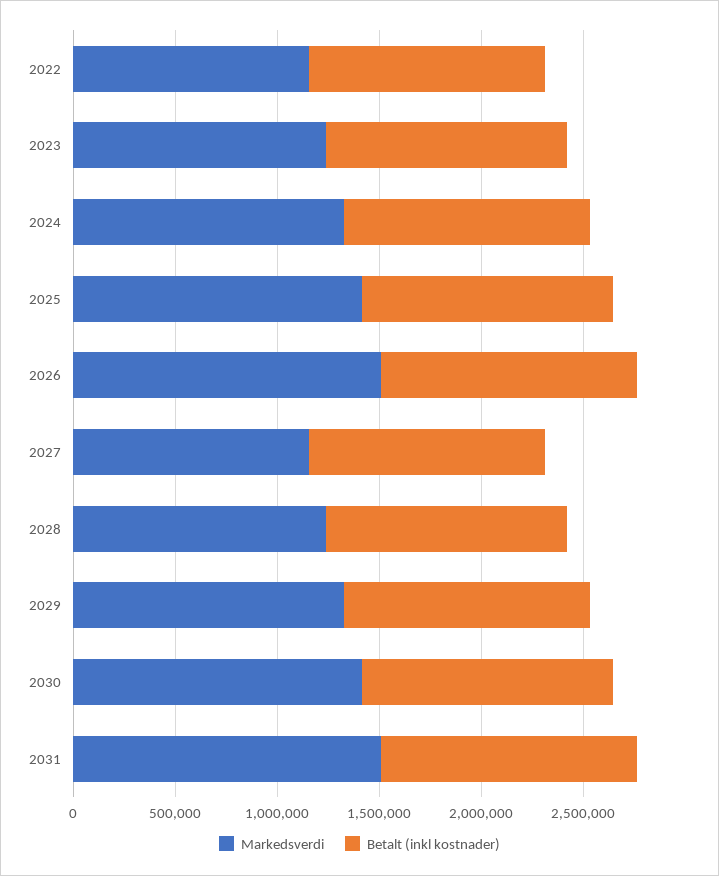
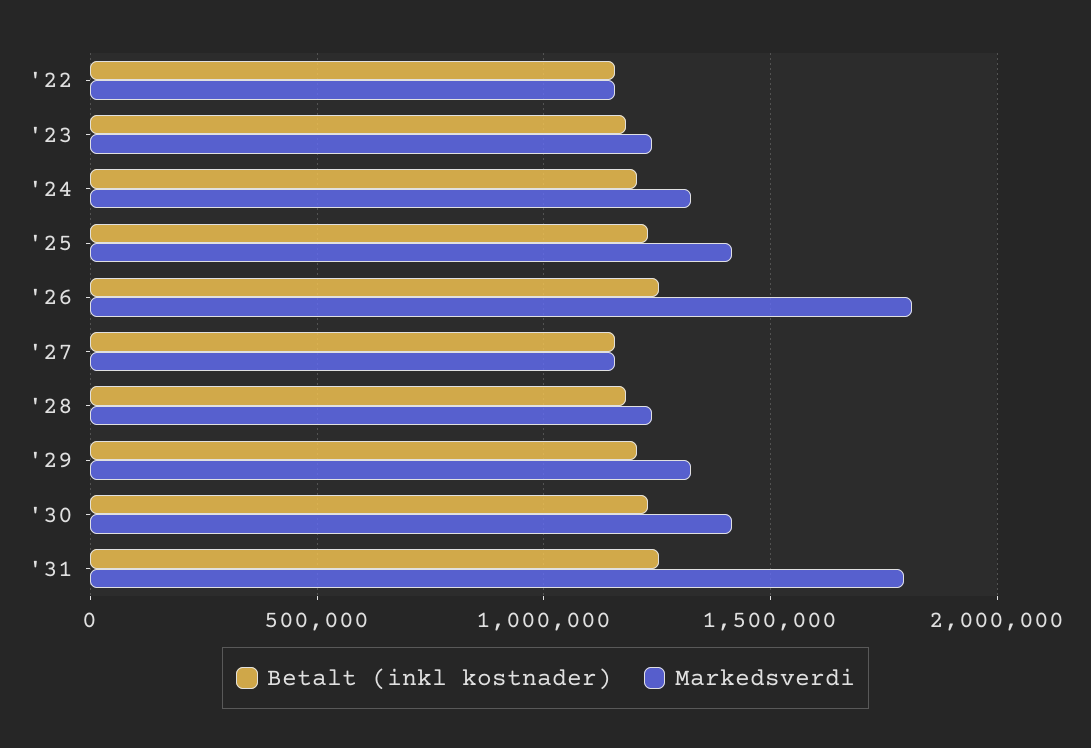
  {
    "Markedsverdi": {
      "2022": 1150000,
      "2023": 1250000,
      "2024": 1350000,
      "2025": 1400000,
-     "2026": 1500000,
+     "2026": 1800000,
      "2027": 1150000,
      "2028": 1250000,
      "2029": 1350000,
      "2030": 1400000,
-     "2031": 1500000
+     "2031": 1800000
    },
    "Betalt (inkl kostnader)": {
      "2022": 1150000,
      "2023": 1200000,
      "2024": 1200000,
      "2025": 1250000,
      "2026": 1250000,
      "2027": 1150000,
      "2028": 1200000,
      "2029": 1200000,
      "2030": 1250000,
      "2031": 1250000
    }
  }

